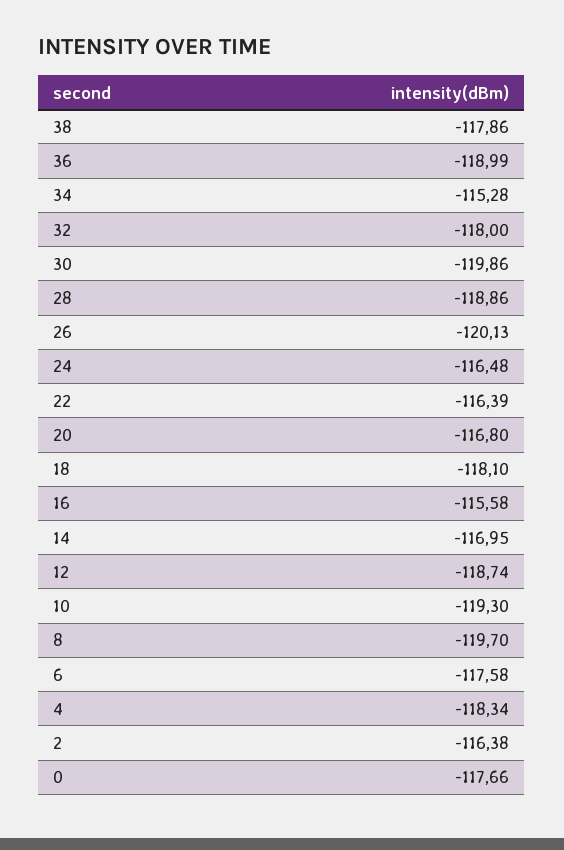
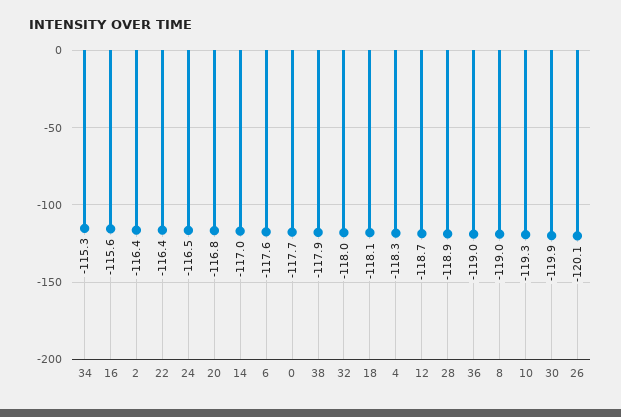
  {
    "38": -117.86,
    "36": -118.99,
    "34": -115.28,
    "32": -118,
    "30": -119.86,
    "28": -118.86,
    "26": -120.13,
    "24": -116.48,
    "22": -116.39,
    "20": -116.8,
    "18": -118.1,
    "16": -115.58,
    "14": -116.95,
    "12": -118.74,
    "10": -119.3,
-   "8": -119.7,
+   "8": -119,
    "6": -117.58,
    "4": -118.34,
    "2": -116.38,
    "0": -117.66
  }

